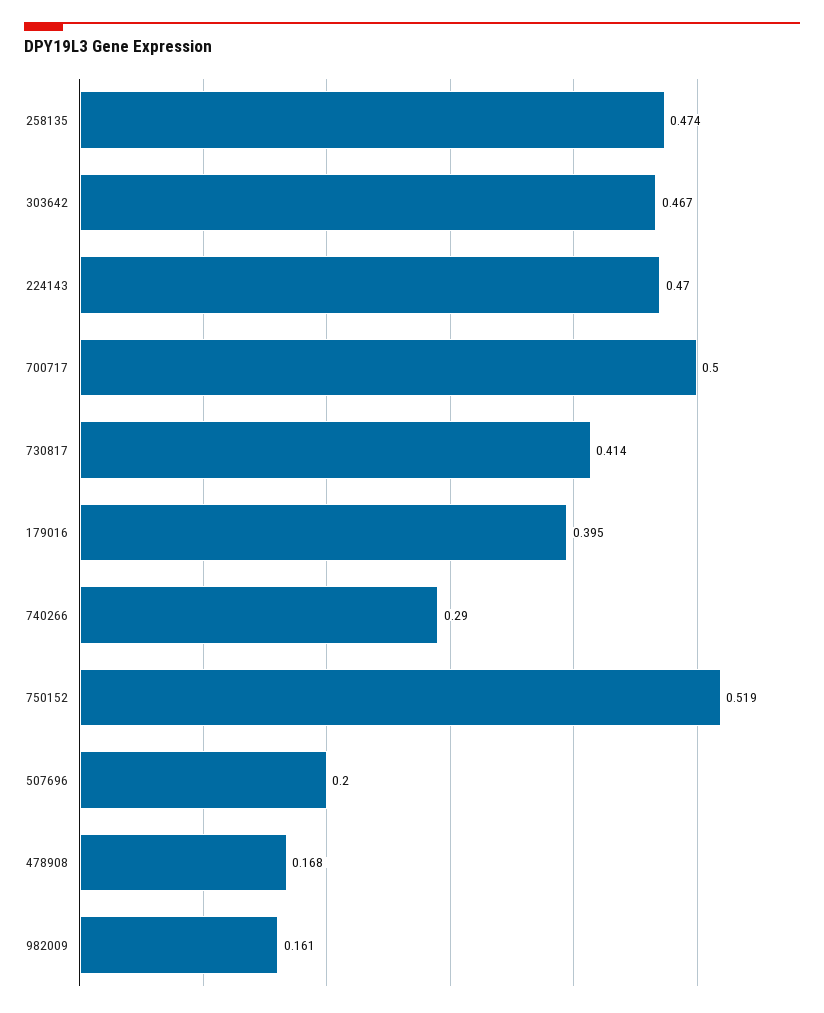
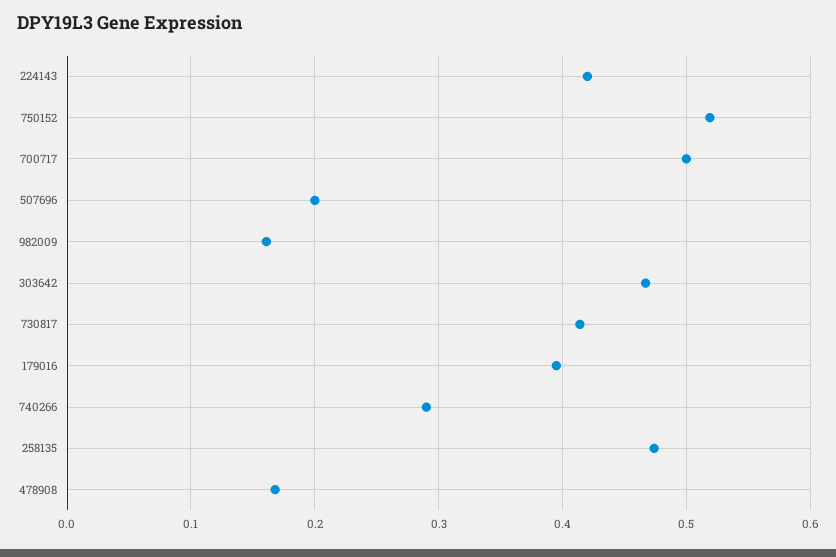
  {
    "258135": 0.474,
    "303642": 0.467,
-   "224143": 0.47,
+   "224143": 0.42,
    "700717": 0.5,
    "730817": 0.414,
    "179016": 0.395,
    "740266": 0.29,
    "750152": 0.519,
    "507696": 0.2,
    "478908": 0.168,
    "982009": 0.161
  }

